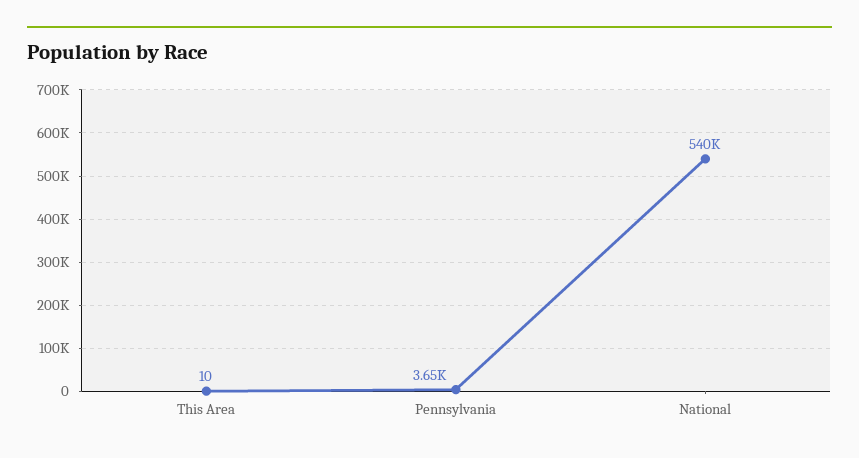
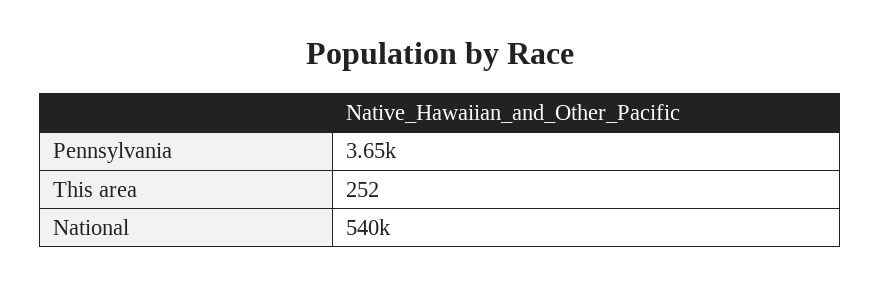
  {
-   "This Area": 10,
+   "This Area": 252,
    "Pennsylvania": 3650,
    "National": 540000
  }

